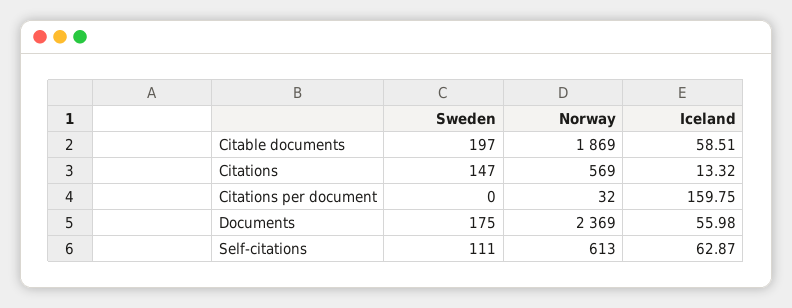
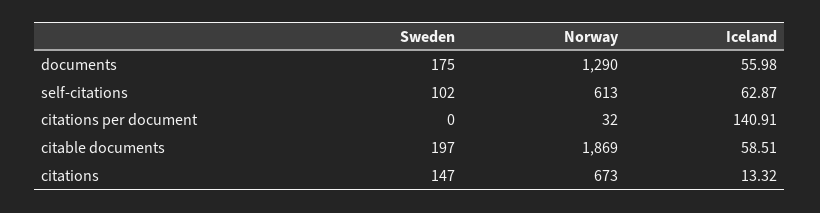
  {
    "Sweden": {
      "Citable documents": 197,
      "Citations": 147,
      "Citations per document": 0,
      "Documents": 175,
-     "Self-citations": 111
+     "Self-citations": 102
    },
    "Norway": {
      "Citable documents": 1869,
-     "Citations": 569,
+     "Citations": 673,
      "Citations per document": 32,
-     "Documents": 2369,
+     "Documents": 1290,
      "Self-citations": 613
    },
    "Iceland": {
      "Citable documents": 58.51,
      "Citations": 13.32,
-     "Citations per document": 159.75,
+     "Citations per document": 140.91,
      "Documents": 55.98,
      "Self-citations": 62.87
    }
  }

